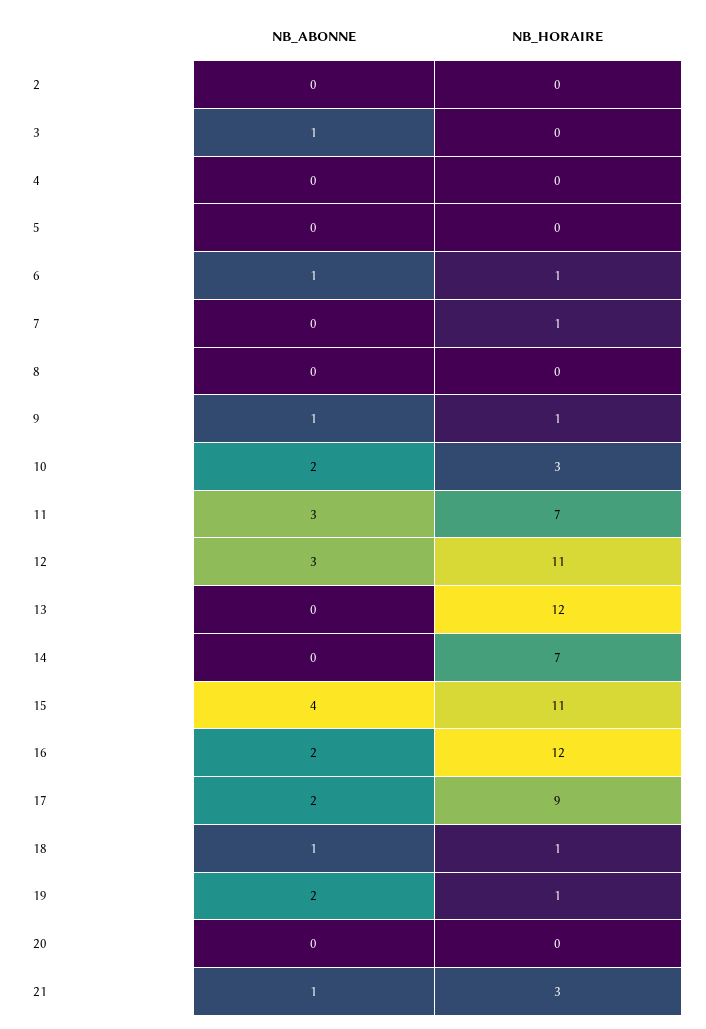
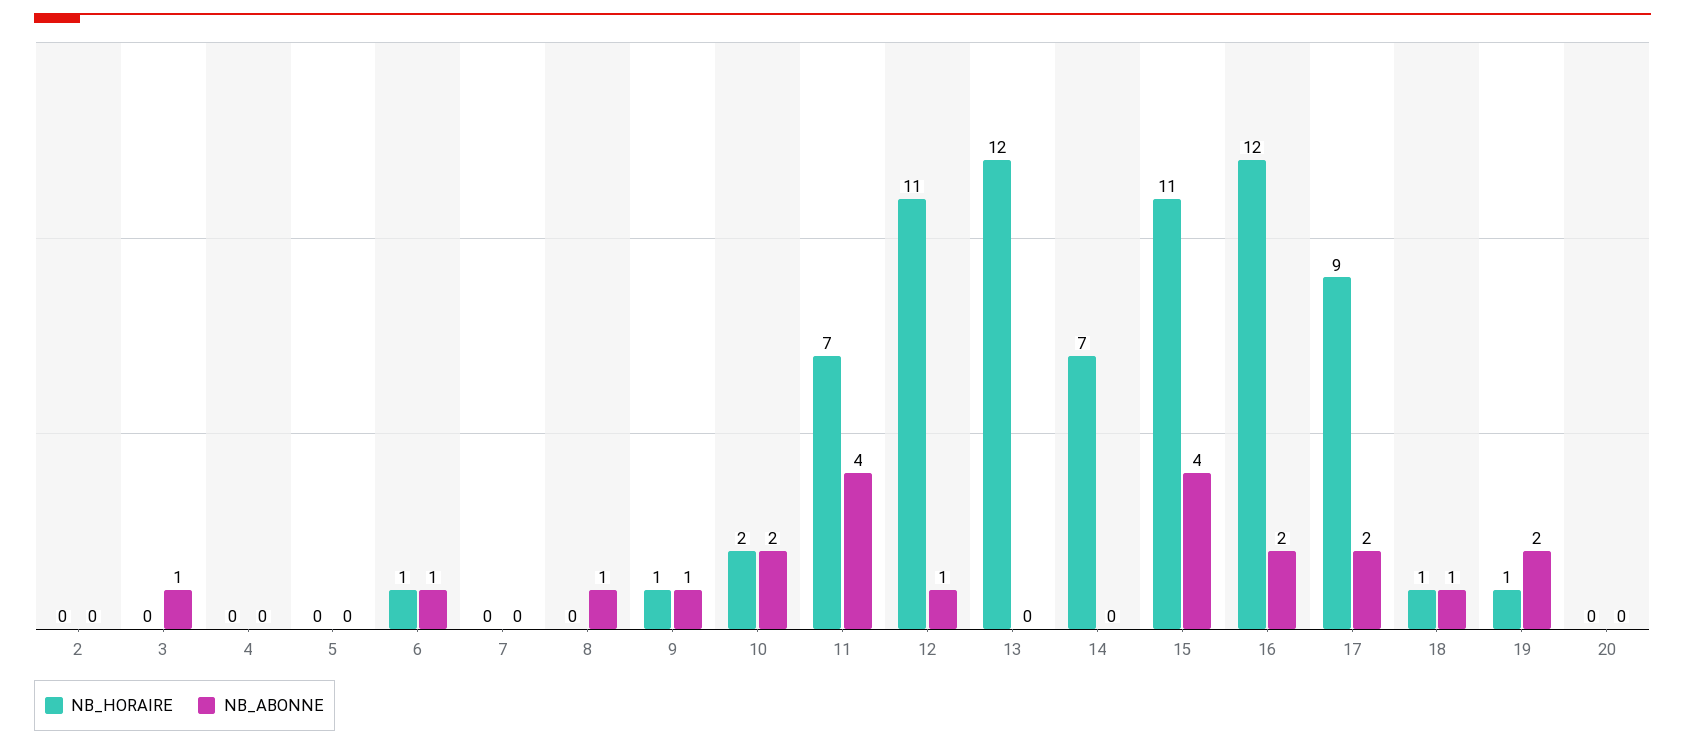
  {
    "NB_ABONNE": {
      "2": 0,
      "3": 1,
      "4": 0,
      "5": 0,
      "6": 1,
      "7": 0,
-     "8": 0,
+     "8": 1,
      "9": 1,
      "10": 2,
-     "11": 3,
+     "11": 4,
-     "12": 3,
+     "12": 1,
      "13": 0,
      "14": 0,
      "15": 4,
      "16": 2,
      "17": 2,
      "18": 1,
      "19": 2,
-     "20": 0,
+     "20": 0
-     "21": 1
    },
    "NB_HORAIRE": {
      "2": 0,
      "3": 0,
      "4": 0,
      "5": 0,
      "6": 1,
-     "7": 1,
+     "7": 0,
      "8": 0,
      "9": 1,
-     "10": 3,
+     "10": 2,
      "11": 7,
      "12": 11,
      "13": 12,
      "14": 7,
      "15": 11,
      "16": 12,
      "17": 9,
      "18": 1,
      "19": 1,
-     "20": 0,
+     "20": 0
-     "21": 3
    }
  }

